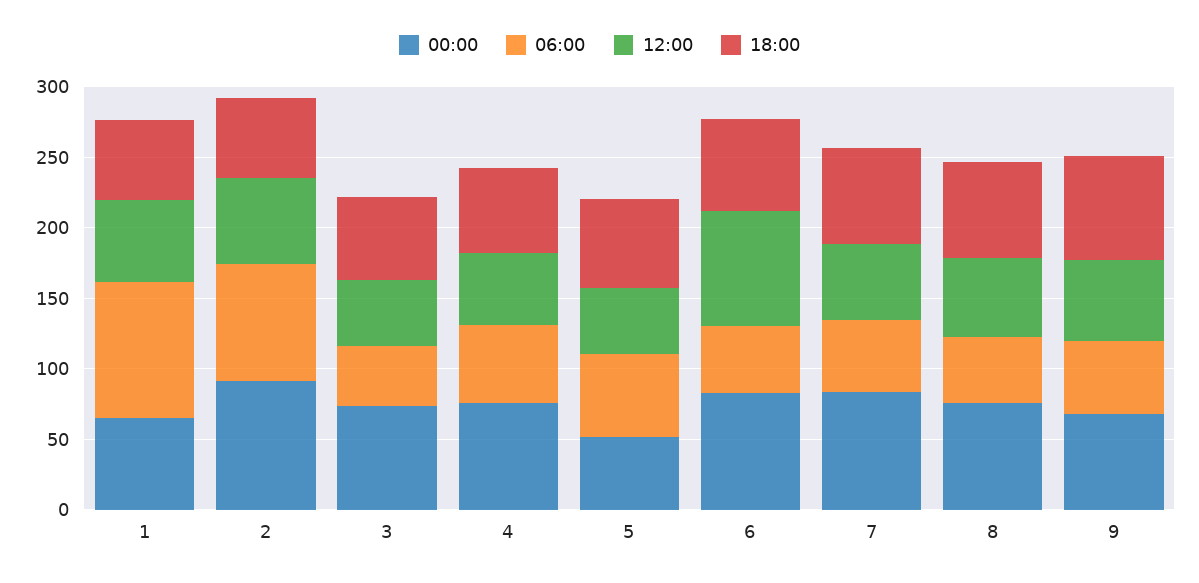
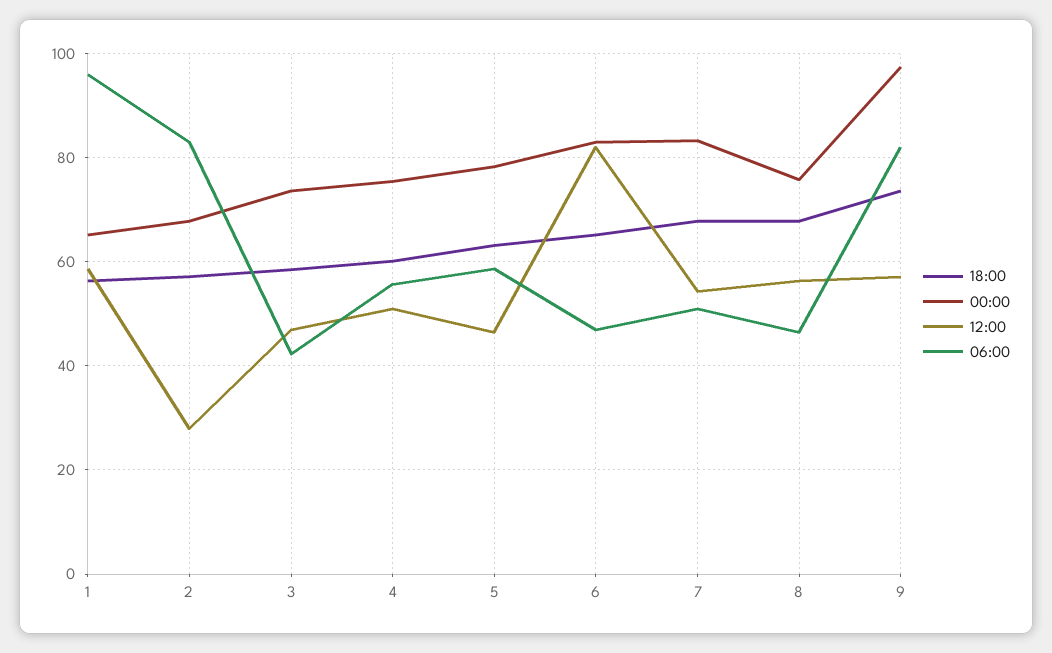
  {
    "00:00": {
      "1": 66,
-     "2": 90,
+     "2": 68,
      "3": 74,
      "4": 76,
-     "5": 50,
+     "5": 78,
      "6": 84,
      "7": 84,
      "8": 76,
-     "9": 70
+     "9": 98
    },
    "06:00": {
      "1": 96,
      "2": 84,
      "3": 42,
      "4": 56,
      "5": 58,
      "6": 48,
      "7": 52,
      "8": 46,
-     "9": 50
+     "9": 82
    },
    "12:00": {
      "1": 58,
-     "2": 60,
+     "2": 28,
      "3": 48,
      "4": 52,
      "5": 46,
      "6": 82,
      "7": 54,
      "8": 56,
      "9": 58
    },
    "18:00": {
      "1": 56,
      "2": 58,
      "3": 58,
      "4": 60,
      "5": 64,
      "6": 66,
      "7": 68,
      "8": 68,
      "9": 74
    }
  }

